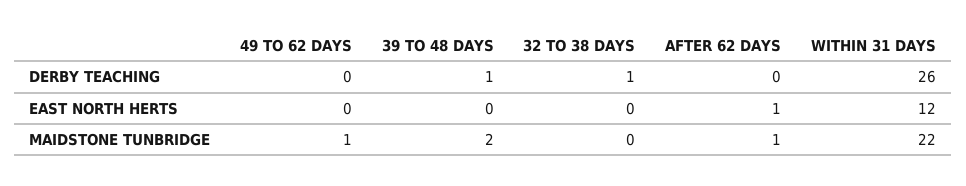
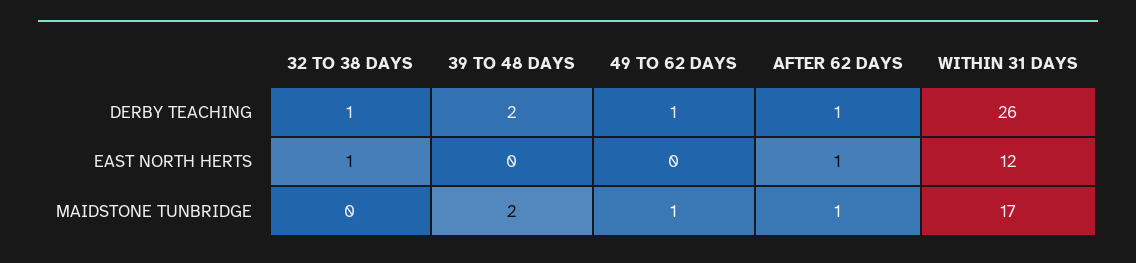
  {
    "49 TO 62 DAYS": {
-     "DERBY TEACHING": 0,
+     "DERBY TEACHING": 1,
      "EAST NORTH HERTS": 0,
      "MAIDSTONE TUNBRIDGE": 1
    },
    "39 TO 48 DAYS": {
-     "DERBY TEACHING": 1,
+     "DERBY TEACHING": 2,
      "EAST NORTH HERTS": 0,
      "MAIDSTONE TUNBRIDGE": 2
    },
    "32 TO 38 DAYS": {
      "DERBY TEACHING": 1,
-     "EAST NORTH HERTS": 0,
+     "EAST NORTH HERTS": 1,
      "MAIDSTONE TUNBRIDGE": 0
    },
    "AFTER 62 DAYS": {
-     "DERBY TEACHING": 0,
+     "DERBY TEACHING": 1,
      "EAST NORTH HERTS": 1,
      "MAIDSTONE TUNBRIDGE": 1
    },
    "WITHIN 31 DAYS": {
      "DERBY TEACHING": 26,
      "EAST NORTH HERTS": 12,
-     "MAIDSTONE TUNBRIDGE": 22
+     "MAIDSTONE TUNBRIDGE": 17
    }
  }

